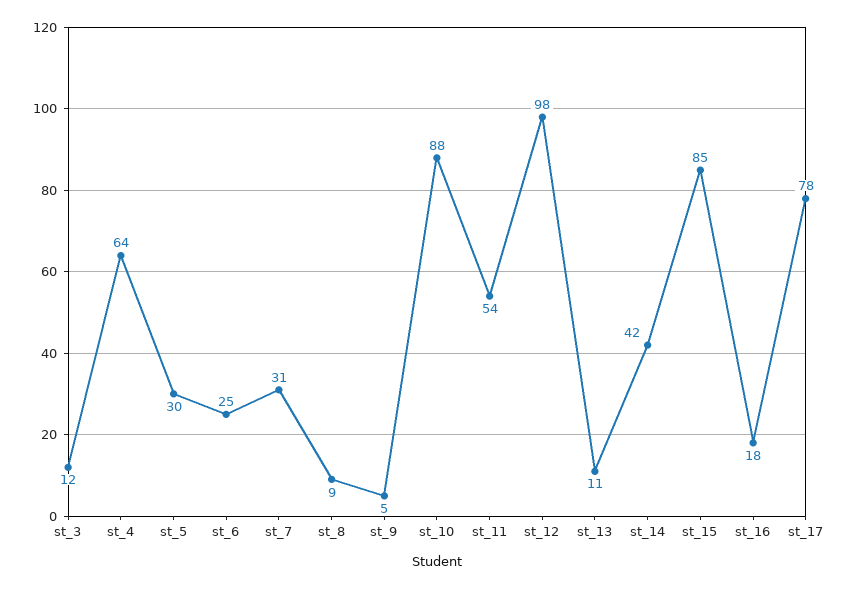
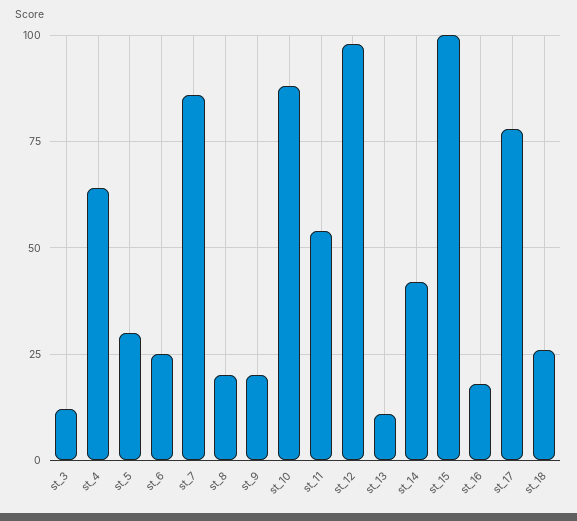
  {
    "st_3": 12,
    "st_4": 64,
    "st_5": 30,
    "st_6": 25,
-   "st_7": 31,
+   "st_7": 85,
-   "st_8": 9,
+   "st_8": 20,
-   "st_9": 5,
+   "st_9": 20,
    "st_10": 88,
    "st_11": 54,
    "st_12": 98,
    "st_13": 11,
    "st_14": 42,
-   "st_15": 85,
+   "st_15": 100,
    "st_16": 18,
-   "st_17": 78
+   "st_17": 78,
+   "st_18": 25
  }

